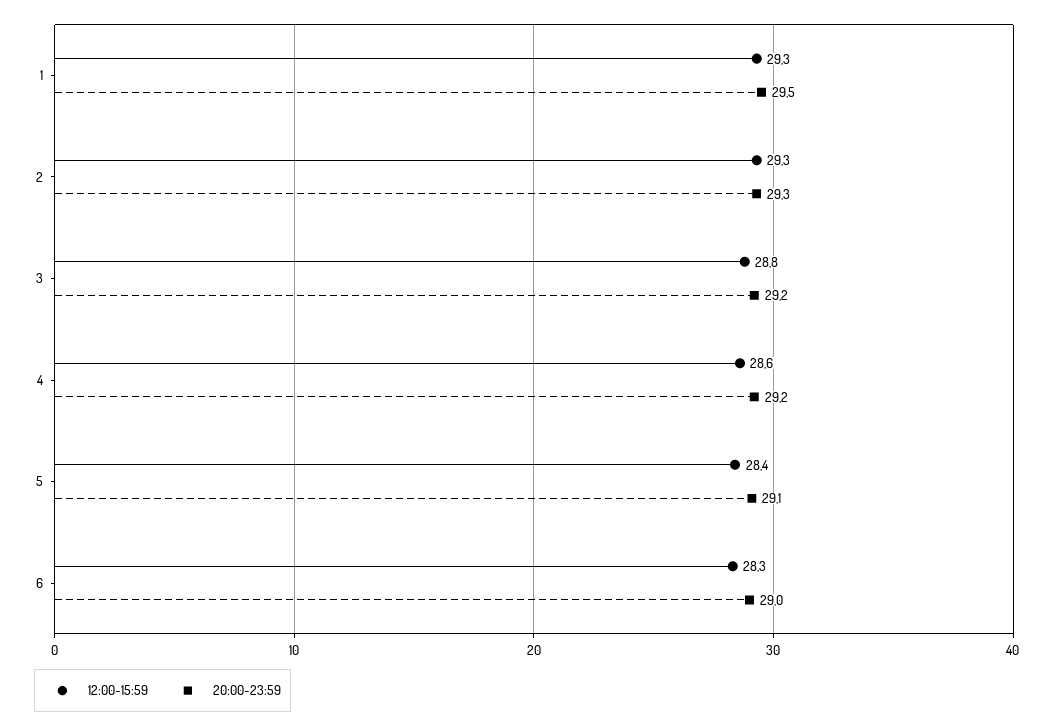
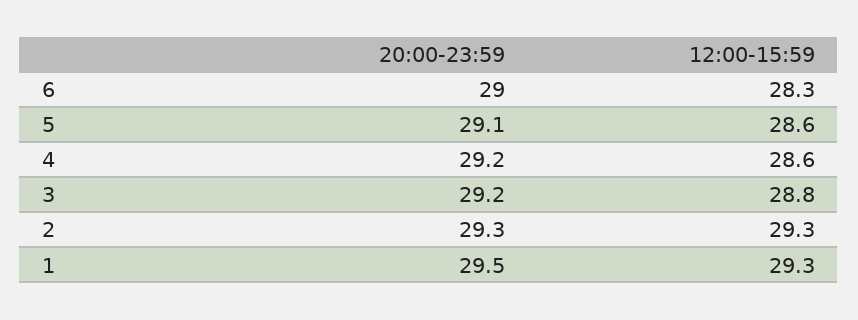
  {
    "12:00-15:59": {
      "1": 29.3,
      "2": 29.3,
      "3": 28.8,
      "4": 28.6,
-     "5": 28.4,
+     "5": 28.6,
      "6": 28.3
    },
    "20:00-23:59": {
      "1": 29.5,
      "2": 29.3,
      "3": 29.2,
      "4": 29.2,
      "5": 29.1,
      "6": 29
    }
  }

